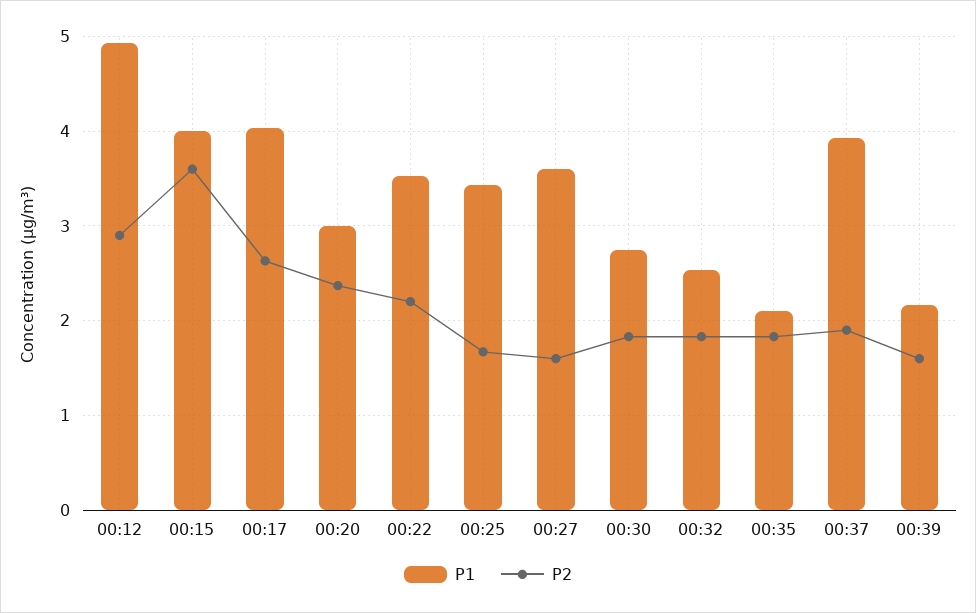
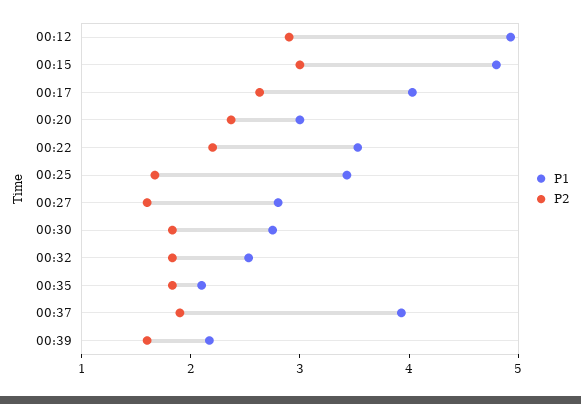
  {
    "P1": {
      "00:12": 4.9,
-     "00:15": 4,
+     "00:15": 4.8,
      "00:17": 4,
      "00:20": 3,
      "00:22": 3.5,
      "00:25": 3.4,
-     "00:27": 3.6,
+     "00:27": 2.8,
      "00:30": 2.8,
      "00:32": 2.5,
      "00:35": 2.1,
      "00:37": 3.9,
      "00:39": 2.2
    },
    "P2": {
      "00:12": 2.9,
-     "00:15": 3.6,
+     "00:15": 3,
      "00:17": 2.6,
      "00:20": 2.4,
      "00:22": 2.2,
      "00:25": 1.7,
      "00:27": 1.6,
      "00:30": 1.8,
      "00:32": 1.8,
      "00:35": 1.8,
      "00:37": 1.9,
      "00:39": 1.6
    }
  }

